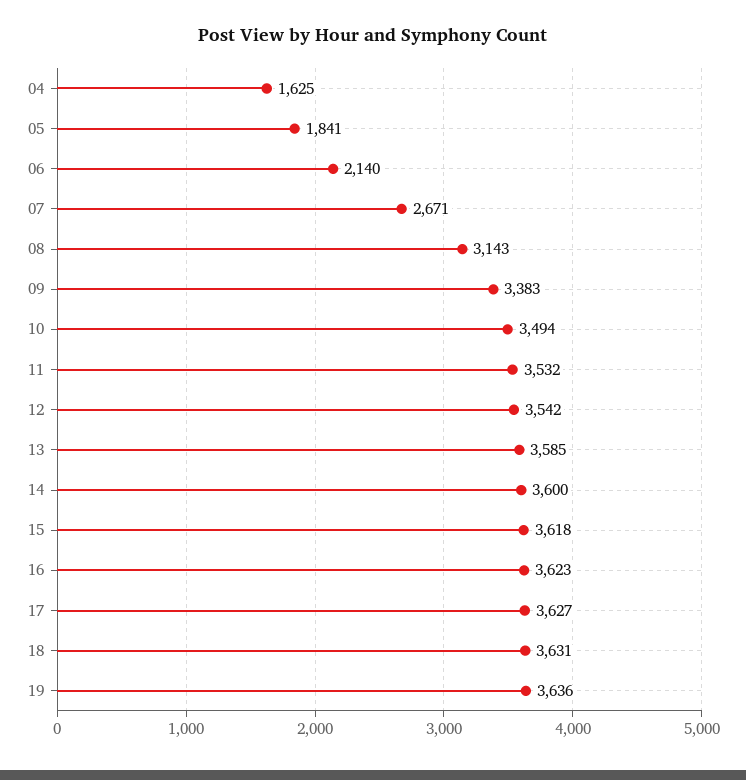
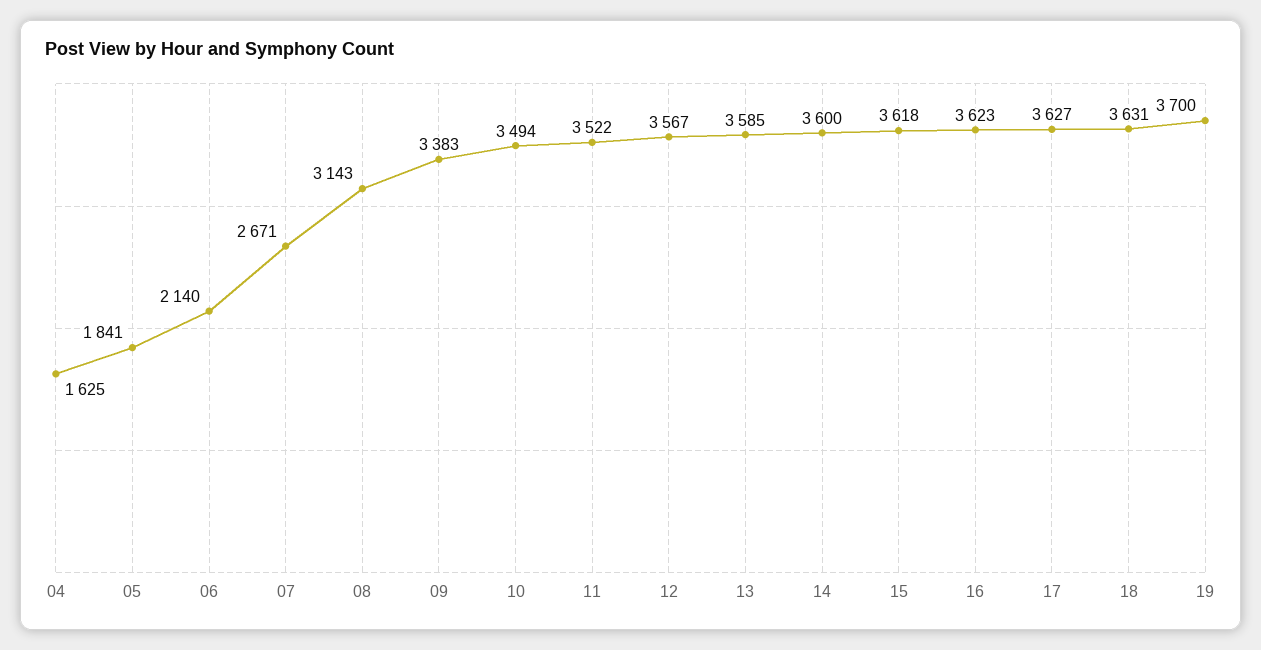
  {
    "04": 1625,
    "05": 1841,
    "06": 2140,
    "07": 2671,
    "08": 3143,
    "09": 3383,
    "10": 3494,
-   "11": 3532,
+   "11": 3522,
-   "12": 3542,
+   "12": 3567,
    "13": 3585,
    "14": 3600,
    "15": 3618,
    "16": 3623,
    "17": 3627,
    "18": 3631,
-   "19": 3636
+   "19": 3700
  }

